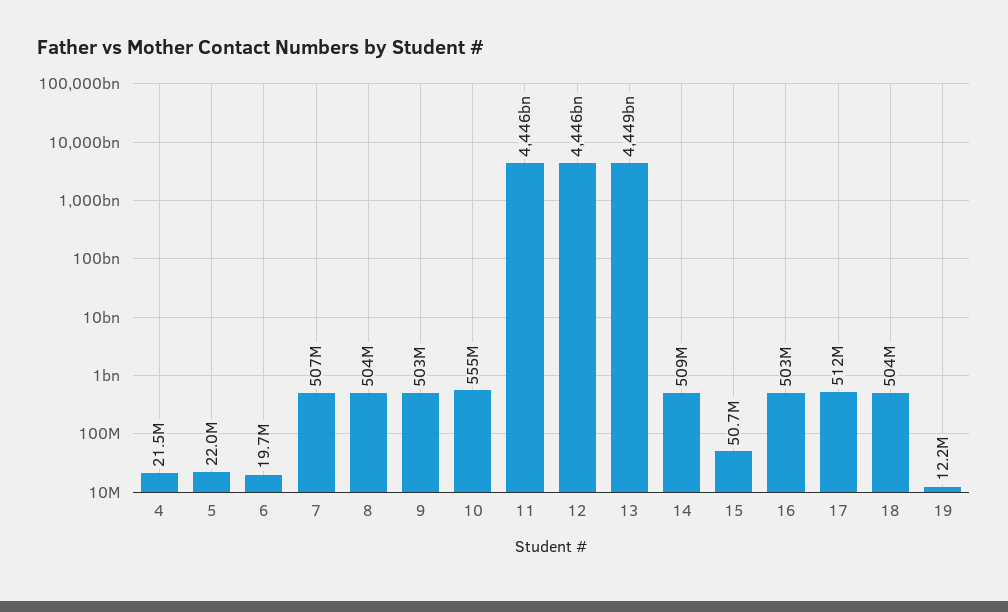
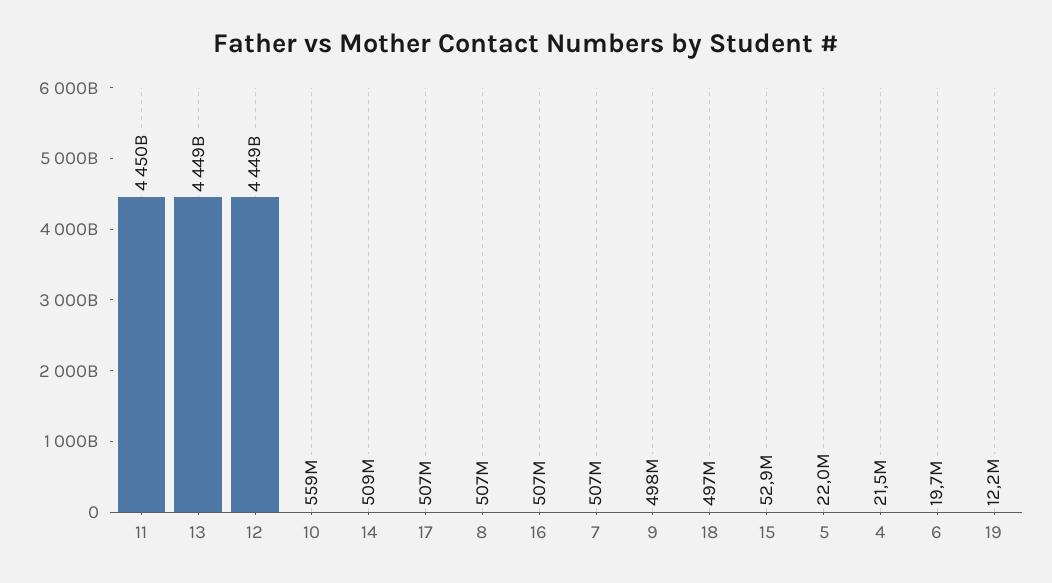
  {
    "4": 21500000,
    "5": 22000000,
    "6": 19700000,
    "7": 507000000,
-   "8": 504000000,
+   "8": 507000000,
-   "9": 503000000,
+   "9": 498000000,
-   "10": 555000000,
+   "10": 559000000,
-   "11": 4446000000000,
+   "11": 4450000000000,
-   "12": 4446000000000,
+   "12": 4449000000000,
    "13": 4449000000000,
    "14": 509000000,
-   "15": 50700000,
+   "15": 52900000,
-   "16": 503000000,
+   "16": 507000000,
-   "17": 512000000,
+   "17": 507000000,
-   "18": 504000000,
+   "18": 497000000,
    "19": 12200000
  }

